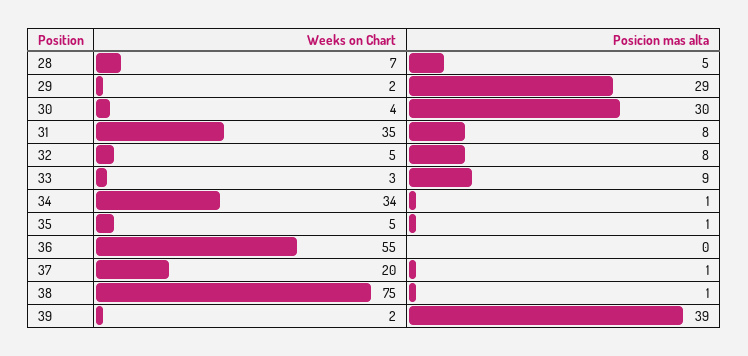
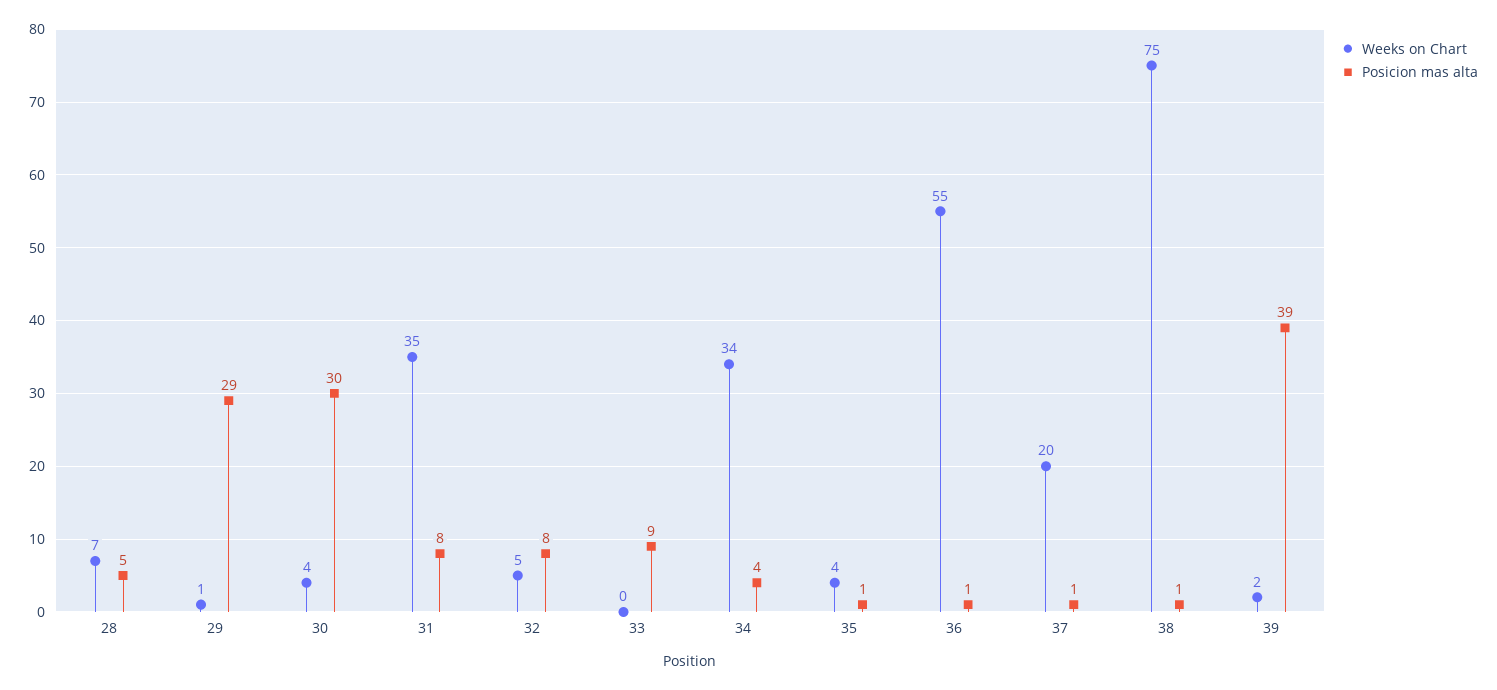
  {
    "Weeks on Chart": {
      "28": 7,
-     "29": 2,
+     "29": 1,
      "30": 4,
      "31": 35,
      "32": 5,
-     "33": 3,
+     "33": 0,
      "34": 34,
-     "35": 5,
+     "35": 4,
      "36": 55,
      "37": 20,
      "38": 75,
      "39": 2
    },
    "Posicion mas alta": {
      "28": 5,
      "29": 29,
      "30": 30,
      "31": 8,
      "32": 8,
      "33": 9,
-     "34": 1,
+     "34": 4,
      "35": 1,
-     "36": 0,
+     "36": 1,
      "37": 1,
      "38": 1,
      "39": 39
    }
  }

